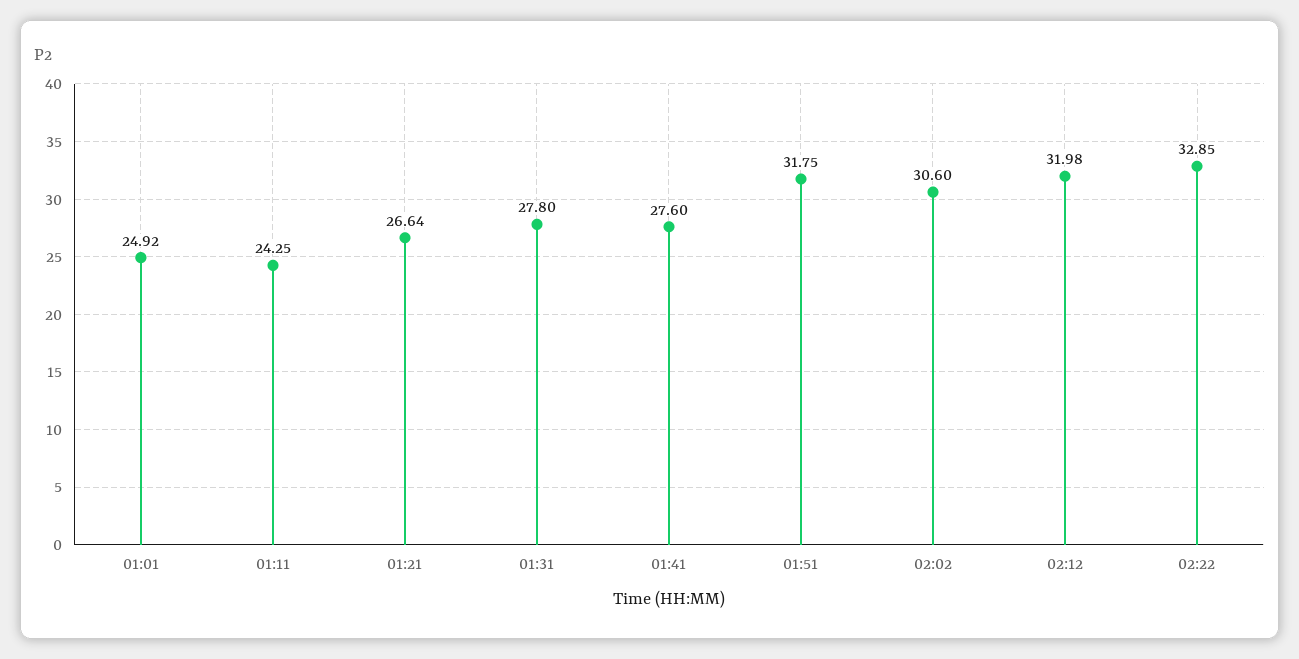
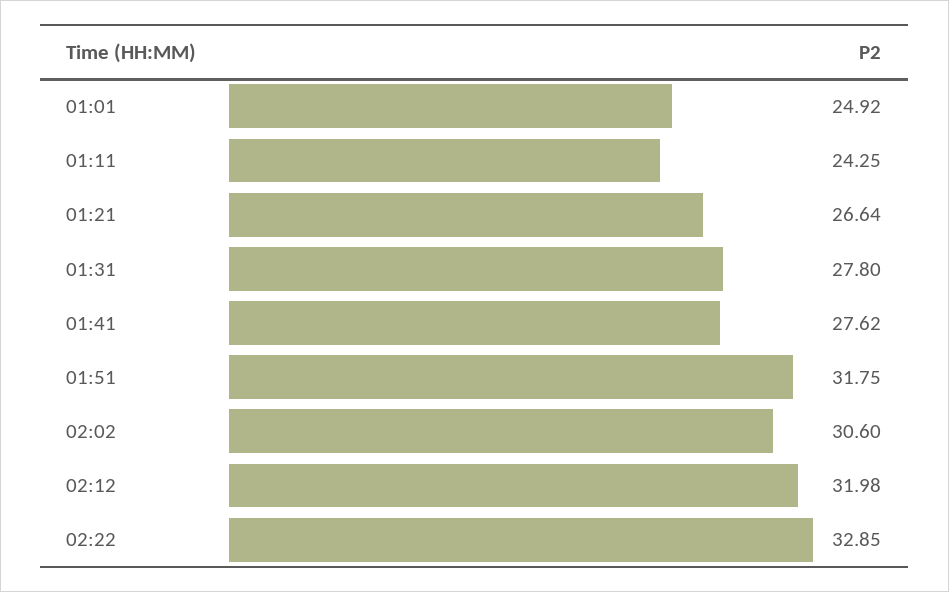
  {
    "01:01": 24.92,
    "01:11": 24.25,
    "01:21": 26.64,
    "01:31": 27.8,
-   "01:41": 27.6,
+   "01:41": 27.62,
    "01:51": 31.75,
    "02:02": 30.6,
    "02:12": 31.98,
    "02:22": 32.85
  }

